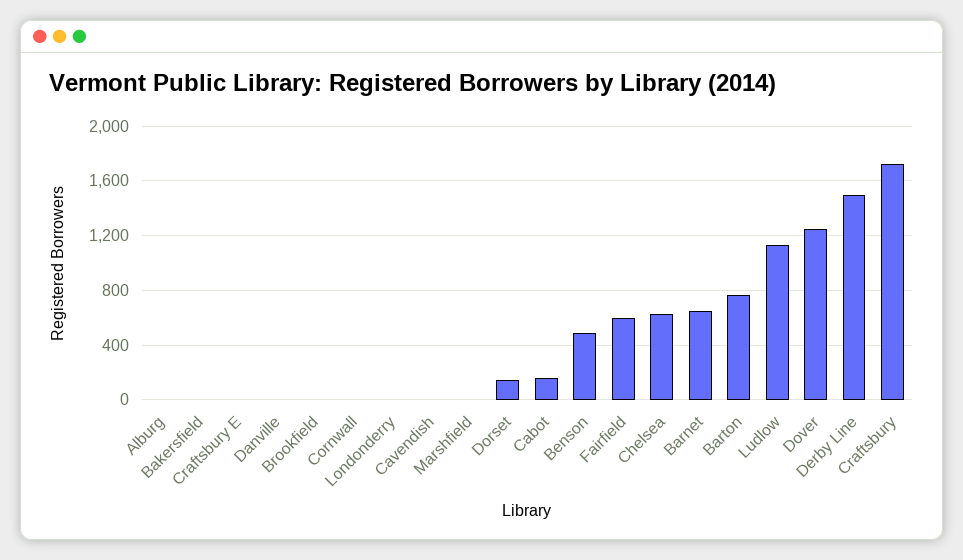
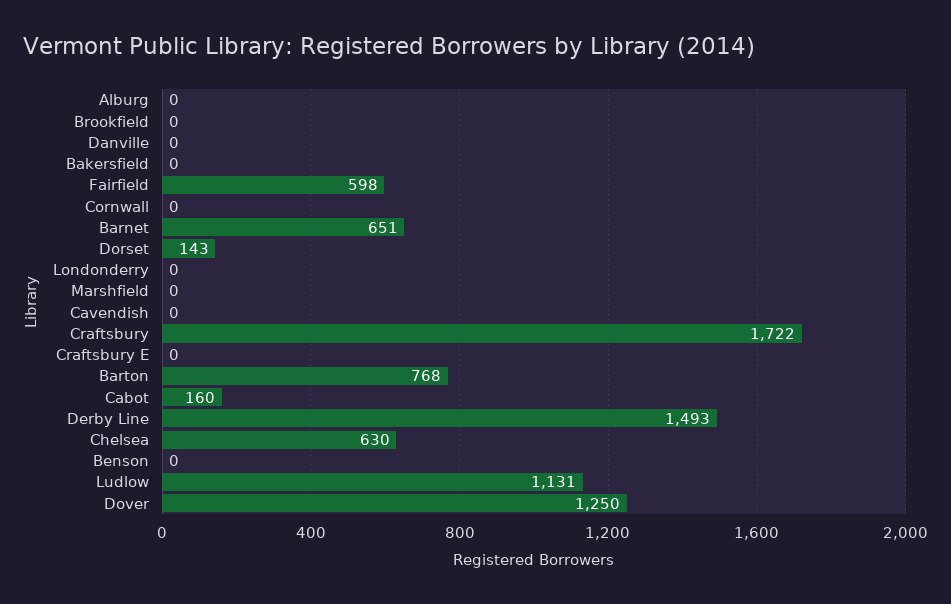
  {
    "Alburg": 0,
    "Bakersfield": 0,
    "Craftsbury E": 0,
    "Danville": 0,
    "Brookfield": 0,
    "Cornwall": 0,
    "Londonderry": 0,
    "Cavendish": 0,
    "Marshfield": 0,
    "Dorset": 143,
    "Cabot": 160,
-   "Benson": 500,
+   "Benson": 0,
    "Fairfield": 598,
    "Chelsea": 630,
    "Barnet": 651,
    "Barton": 768,
    "Ludlow": 1131,
    "Dover": 1250,
    "Derby Line": 1493,
    "Craftsbury": 1722
  }

